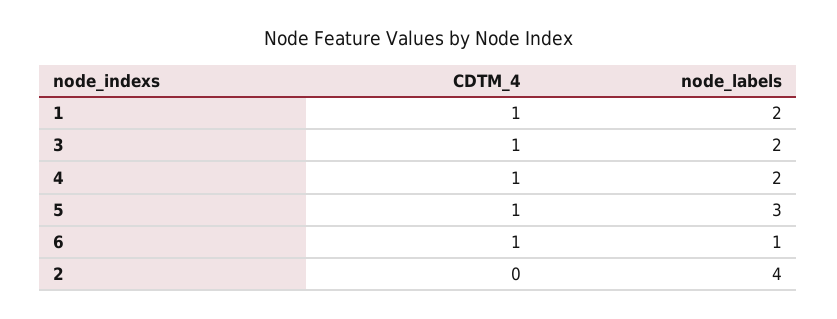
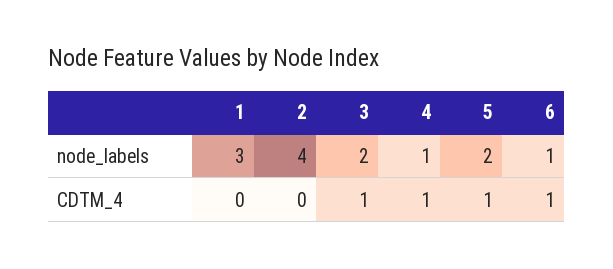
  {
    "CDTM_4": {
-     "1": 1,
+     "1": 0,
      "3": 1,
      "4": 1,
      "5": 1,
      "6": 1,
      "2": 0
    },
    "node_labels": {
-     "1": 2,
+     "1": 3,
      "3": 2,
-     "4": 2,
+     "4": 1,
-     "5": 3,
+     "5": 2,
      "6": 1,
      "2": 4
    }
  }

